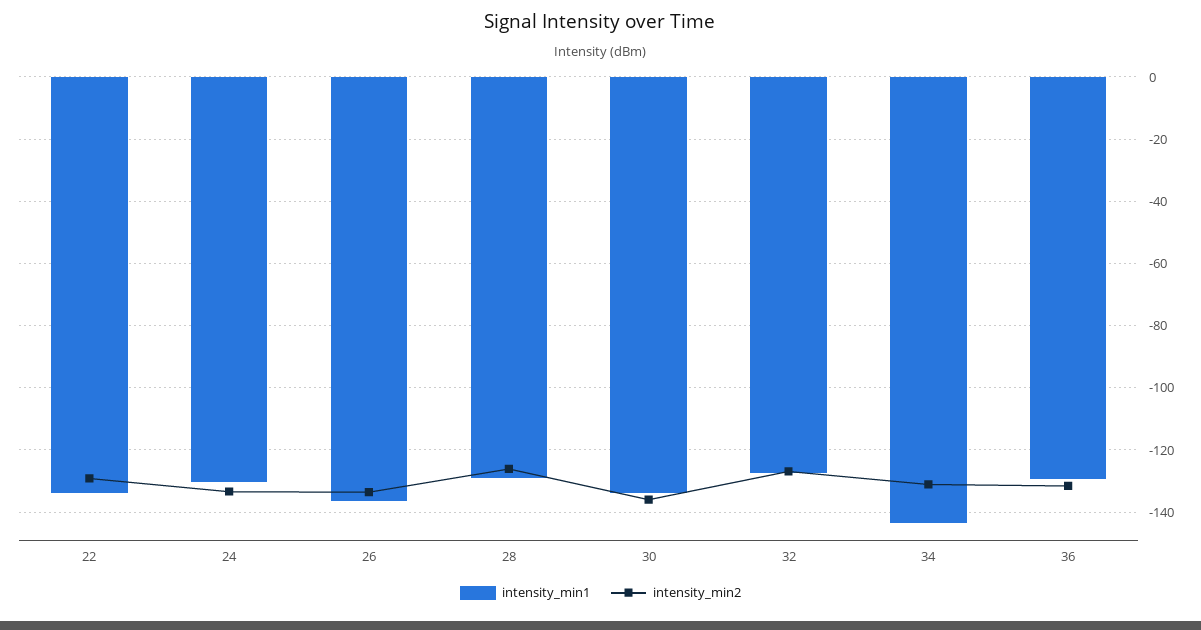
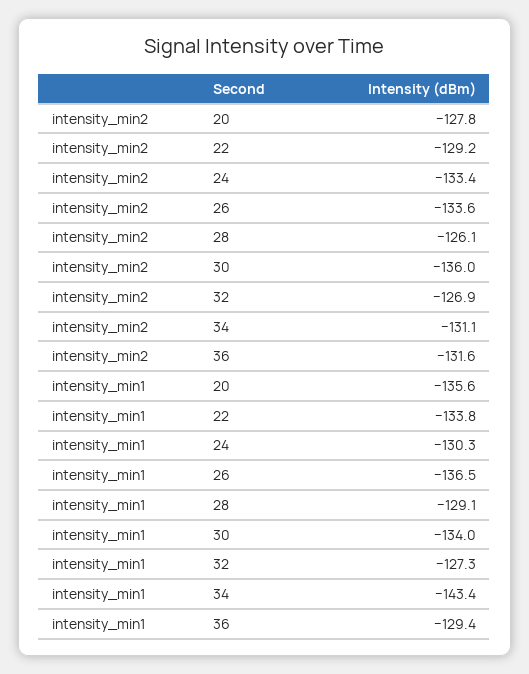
  {
    "intensity_min1": {
      "22": -133.8,
      "24": -130.3,
      "26": -136.5,
      "28": -129.1,
      "30": -134,
      "32": -127.3,
      "34": -143.4,
-     "36": -129.4
+     "36": -129.4,
+     "20": -135.6
    },
    "intensity_min2": {
      "22": -129.2,
      "24": -133.4,
      "26": -133.6,
      "28": -126.1,
      "30": -136,
      "32": -126.9,
      "34": -131.1,
-     "36": -131.6
+     "36": -131.6,
+     "20": -127.8
    }
  }

